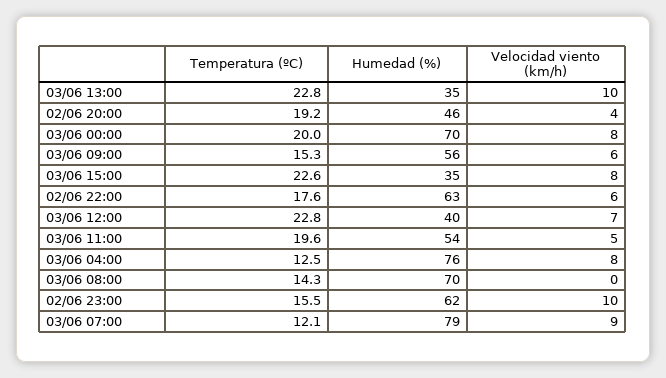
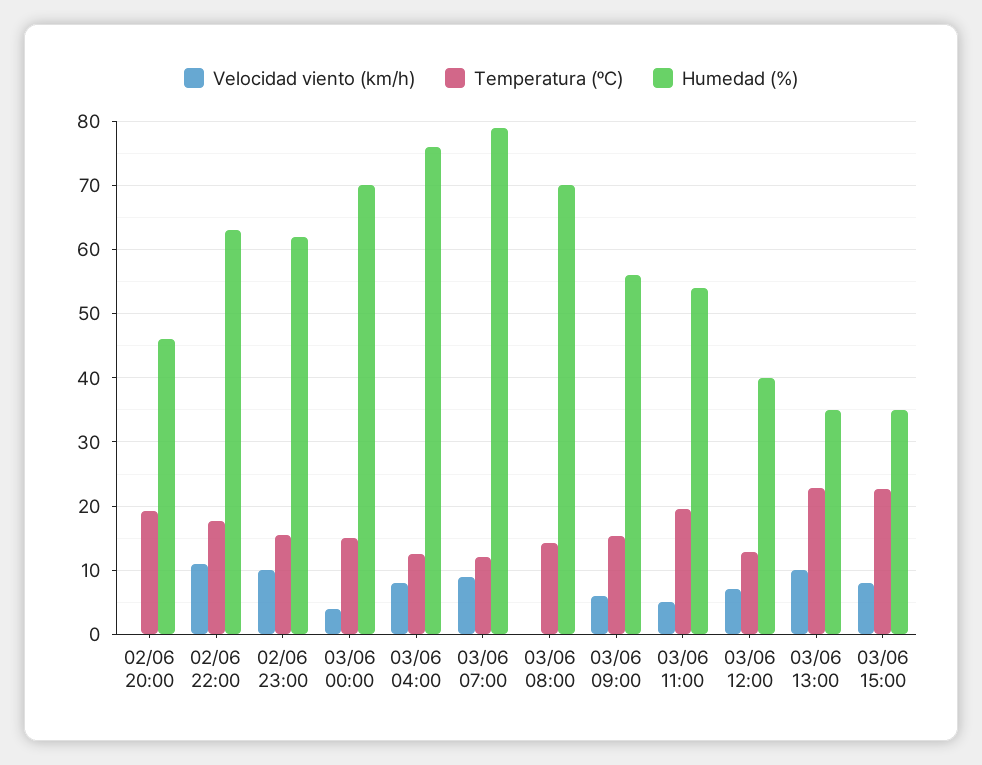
  {
    "Temperatura (ºC)": {
      "03/06 13:00": 22.8,
      "02/06 20:00": 19.2,
-     "03/06 00:00": 20,
+     "03/06 00:00": 15,
      "03/06 09:00": 15.3,
      "03/06 15:00": 22.6,
      "02/06 22:00": 17.6,
-     "03/06 12:00": 22.8,
+     "03/06 12:00": 13,
      "03/06 11:00": 19.6,
      "03/06 04:00": 12.5,
      "03/06 08:00": 14.3,
      "02/06 23:00": 15.5,
      "03/06 07:00": 12.1
    },
    "Humedad (%)": {
      "03/06 13:00": 35,
      "02/06 20:00": 46,
      "03/06 00:00": 70,
      "03/06 09:00": 56,
      "03/06 15:00": 35,
      "02/06 22:00": 63,
      "03/06 12:00": 40,
      "03/06 11:00": 54,
      "03/06 04:00": 76,
      "03/06 08:00": 70,
      "02/06 23:00": 62,
      "03/06 07:00": 79
    },
    "Velocidad viento (km/h)": {
      "03/06 13:00": 10,
-     "02/06 20:00": 4,
+     "02/06 20:00": 0,
-     "03/06 00:00": 8,
+     "03/06 00:00": 4,
      "03/06 09:00": 6,
      "03/06 15:00": 8,
-     "02/06 22:00": 6,
+     "02/06 22:00": 11,
      "03/06 12:00": 7,
      "03/06 11:00": 5,
      "03/06 04:00": 8,
      "03/06 08:00": 0,
      "02/06 23:00": 10,
      "03/06 07:00": 9
    }
  }

